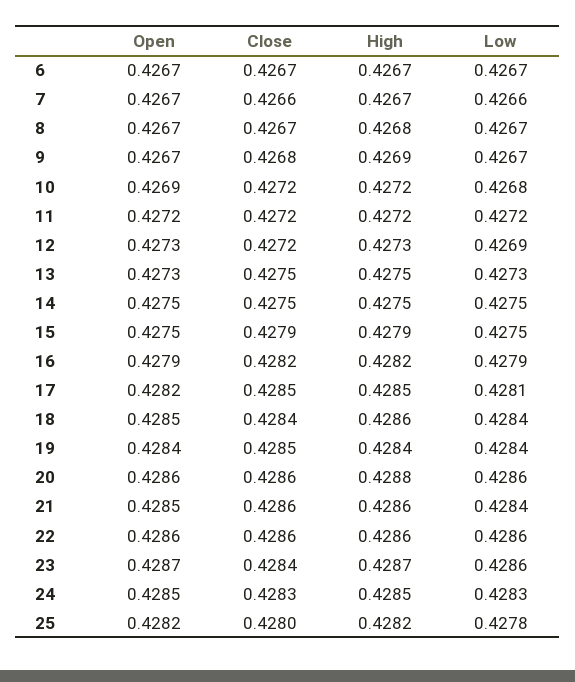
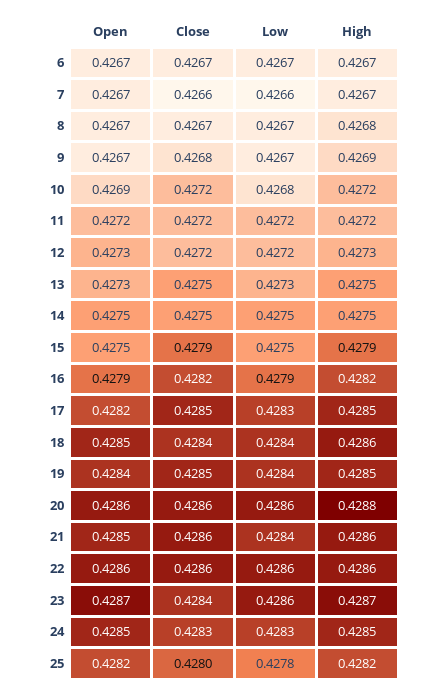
  {
    "Open": {
      "6": 0.4267,
      "7": 0.4267,
      "8": 0.4267,
      "9": 0.4267,
      "10": 0.4269,
      "11": 0.4272,
      "12": 0.4273,
      "13": 0.4273,
      "14": 0.4275,
      "15": 0.4275,
      "16": 0.4279,
      "17": 0.4282,
      "18": 0.4285,
      "19": 0.4284,
      "20": 0.4286,
      "21": 0.4285,
      "22": 0.4286,
      "23": 0.4287,
      "24": 0.4285,
      "25": 0.4282
    },
    "Close": {
      "6": 0.4267,
      "7": 0.4266,
      "8": 0.4267,
      "9": 0.4268,
      "10": 0.4272,
      "11": 0.4272,
      "12": 0.4272,
      "13": 0.4275,
      "14": 0.4275,
      "15": 0.4279,
      "16": 0.4282,
      "17": 0.4285,
      "18": 0.4284,
      "19": 0.4285,
      "20": 0.4286,
      "21": 0.4286,
      "22": 0.4286,
      "23": 0.4284,
      "24": 0.4283,
      "25": 0.428
    },
    "High": {
      "6": 0.4267,
      "7": 0.4267,
      "8": 0.4268,
      "9": 0.4269,
      "10": 0.4272,
      "11": 0.4272,
      "12": 0.4273,
      "13": 0.4275,
      "14": 0.4275,
      "15": 0.4279,
      "16": 0.4282,
      "17": 0.4285,
      "18": 0.4286,
-     "19": 0.4284,
+     "19": 0.4285,
      "20": 0.4288,
      "21": 0.4286,
      "22": 0.4286,
      "23": 0.4287,
      "24": 0.4285,
      "25": 0.4282
    },
    "Low": {
      "6": 0.4267,
      "7": 0.4266,
      "8": 0.4267,
      "9": 0.4267,
      "10": 0.4268,
      "11": 0.4272,
-     "12": 0.4269,
+     "12": 0.4272,
      "13": 0.4273,
      "14": 0.4275,
      "15": 0.4275,
      "16": 0.4279,
-     "17": 0.4281,
+     "17": 0.4283,
      "18": 0.4284,
      "19": 0.4284,
      "20": 0.4286,
      "21": 0.4284,
      "22": 0.4286,
      "23": 0.4286,
      "24": 0.4283,
      "25": 0.4278
    }
  }

